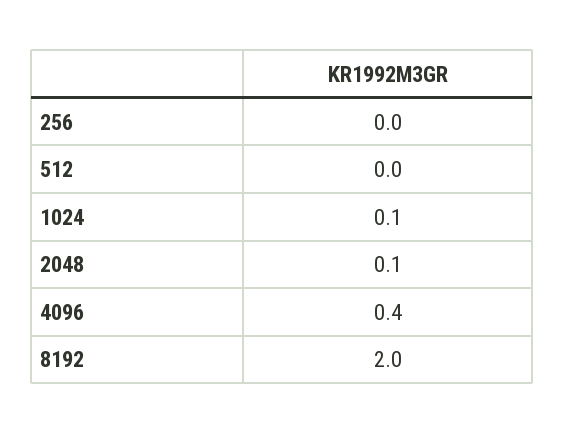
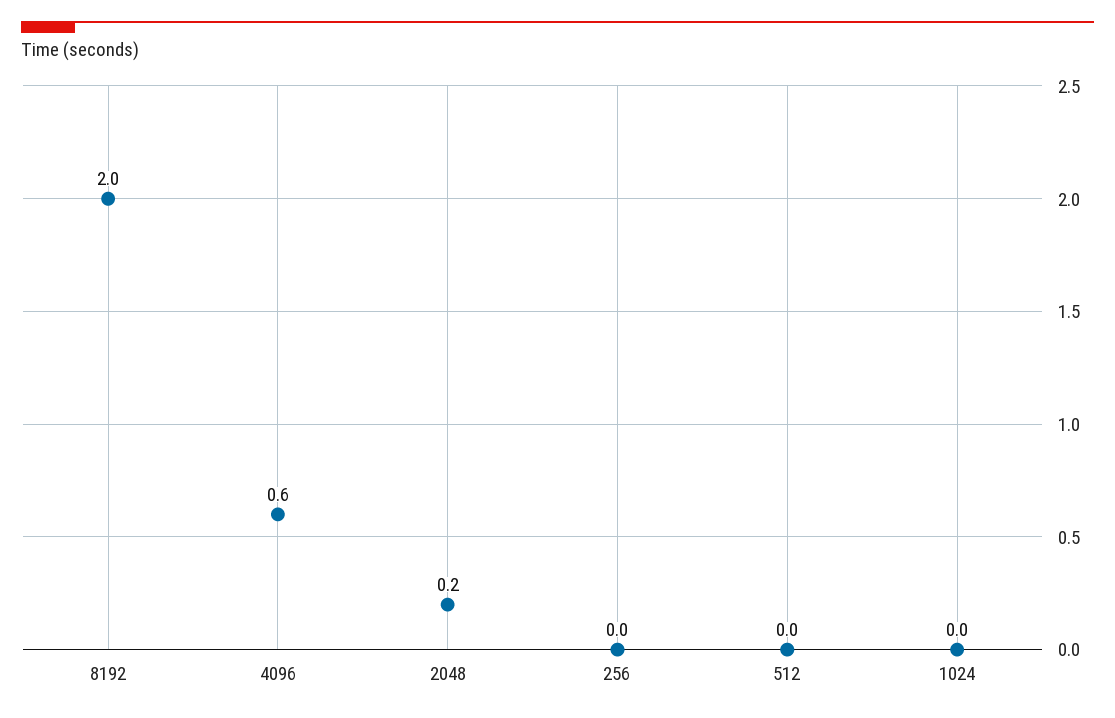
  {
    "256": 0,
    "512": 0,
-   "1024": 0.1,
+   "1024": 0,
-   "2048": 0.1,
+   "2048": 0.2,
-   "4096": 0.4,
+   "4096": 0.6,
    "8192": 2
  }

